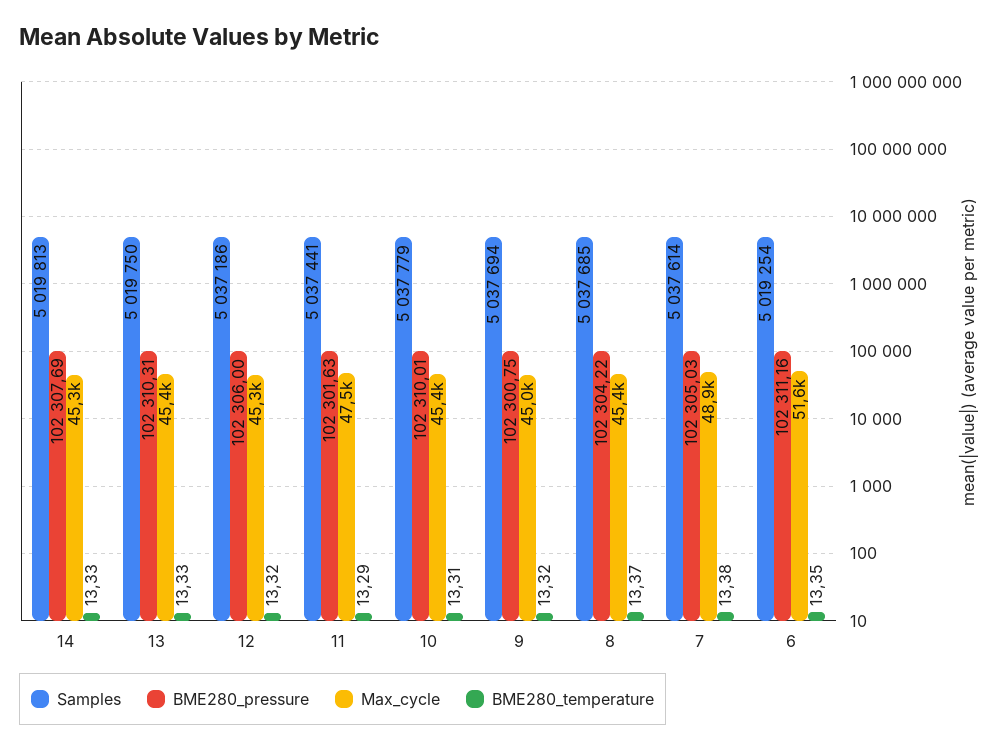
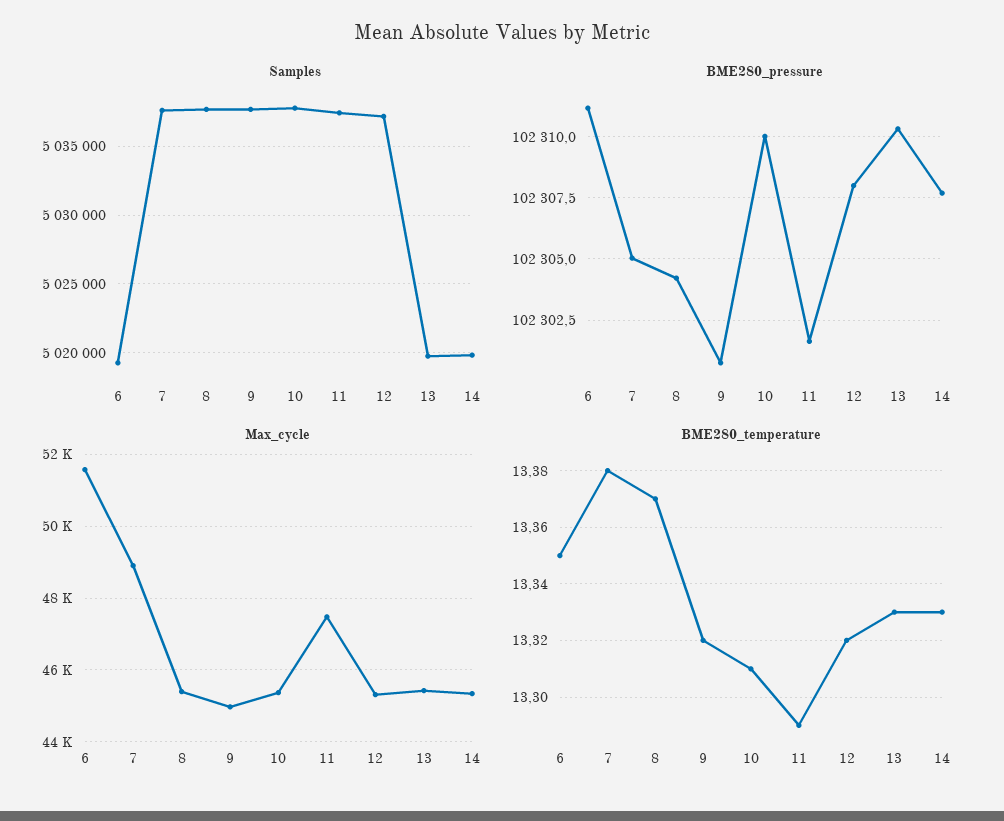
  {
    "Samples": {
      "14": 5019813,
      "13": 5019750,
      "12": 5037186,
      "11": 5037441,
      "10": 5037779,
      "9": 5037694,
      "8": 5037685,
      "7": 5037614,
      "6": 5019254
    },
    "BME280_pressure": {
      "14": 102307.69,
      "13": 102310.31,
-     "12": 102306,
+     "12": 102308,
      "11": 102301.63,
      "10": 102310.01,
      "9": 102300.75,
      "8": 102304.22,
      "7": 102305.03,
      "6": 102311.16
    },
    "Max_cycle": {
      "14": 45300,
      "13": 45400,
      "12": 45300,
      "11": 47500,
      "10": 45400,
      "9": 45000,
      "8": 45400,
      "7": 48900,
      "6": 51600
    },
    "BME280_temperature": {
      "14": 13.33,
      "13": 13.33,
      "12": 13.32,
      "11": 13.29,
      "10": 13.31,
      "9": 13.32,
      "8": 13.37,
      "7": 13.38,
      "6": 13.35
    }
  }

